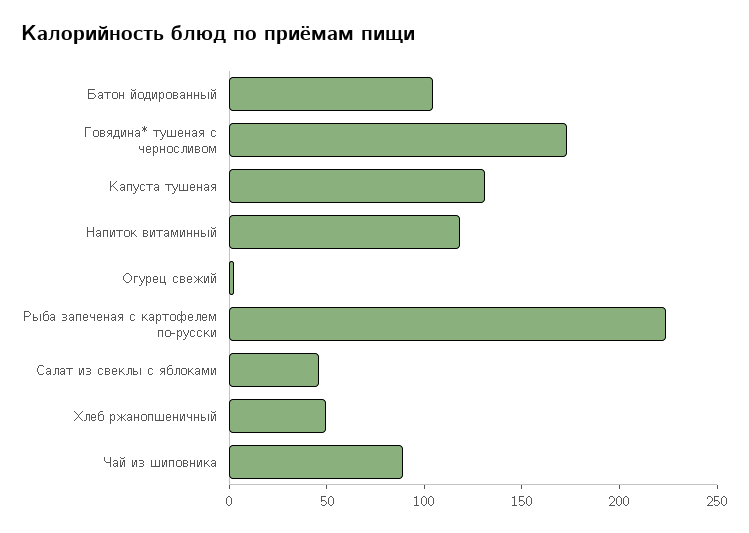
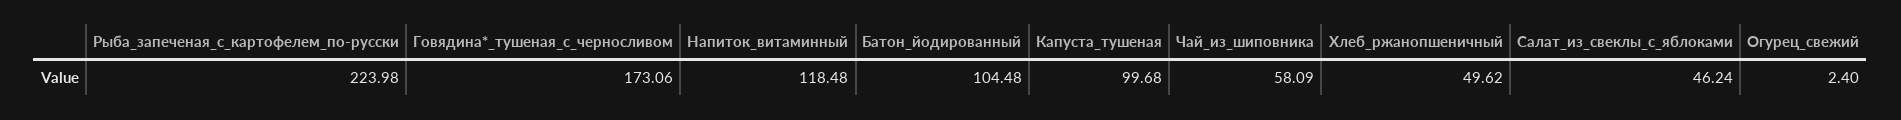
  {
    "Батон йодированный": 104.48,
    "Говядина* тушеная с черносливом": 173.06,
-   "Капуста тушеная": 130,
+   "Капуста тушеная": 99.68,
    "Напиток витаминный": 118.48,
    "Огурец свежий": 2.4,
    "Рыба запеченая с картофелем по-русски": 223.98,
    "Салат из свеклы с яблоками": 46.24,
    "Хлеб ржанопшеничный": 49.62,
-   "Чай из шиповника": 90
+   "Чай из шиповника": 58.09
  }

